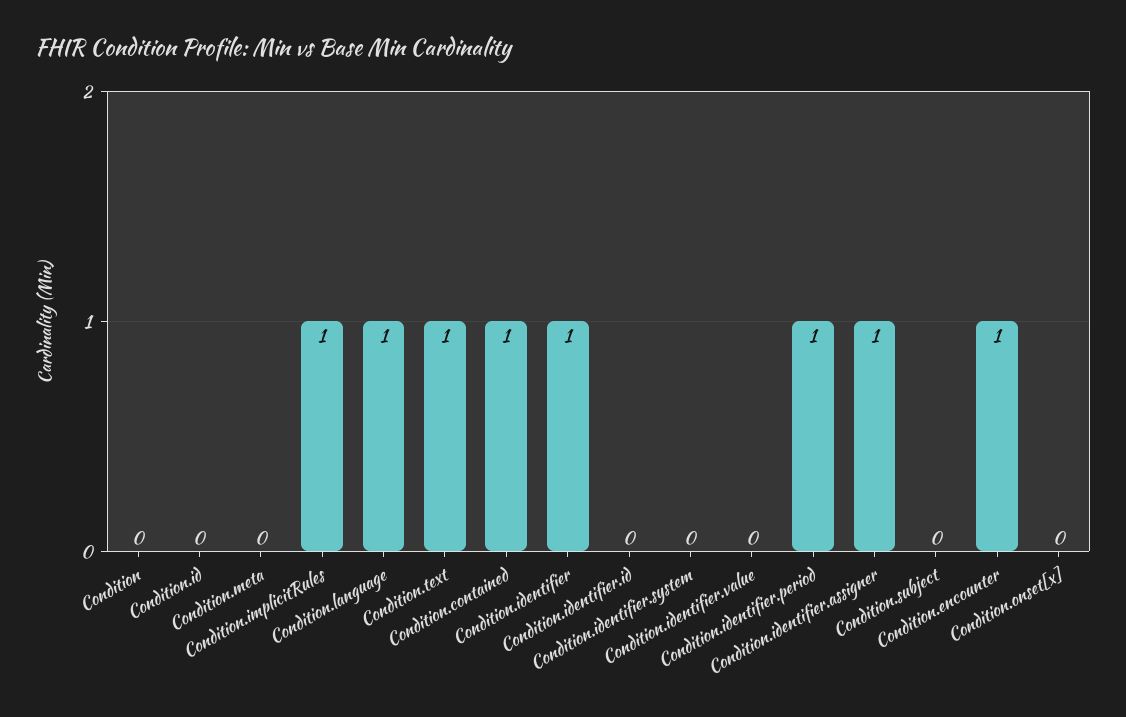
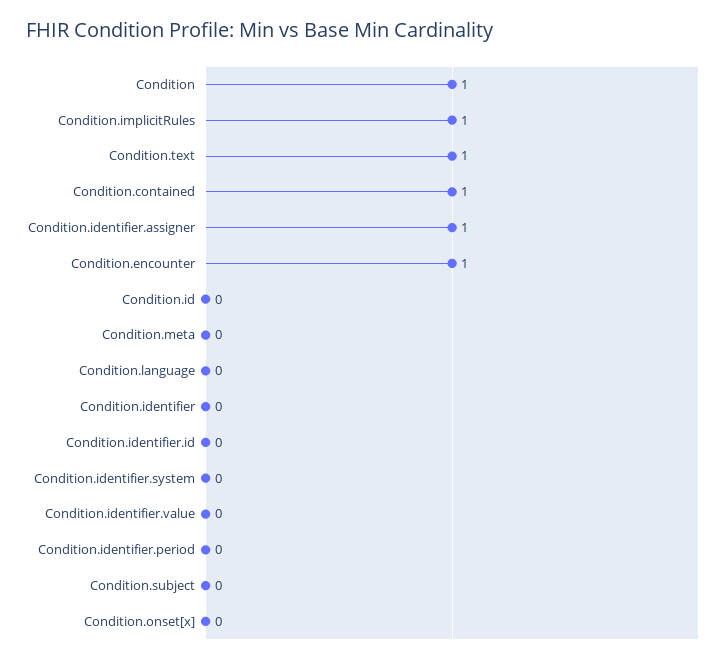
  {
-   "Condition": 0,
+   "Condition": 1,
    "Condition.id": 0,
    "Condition.meta": 0,
    "Condition.implicitRules": 1,
-   "Condition.language": 1,
+   "Condition.language": 0,
    "Condition.text": 1,
    "Condition.contained": 1,
-   "Condition.identifier": 1,
+   "Condition.identifier": 0,
    "Condition.identifier.id": 0,
    "Condition.identifier.system": 0,
    "Condition.identifier.value": 0,
-   "Condition.identifier.period": 1,
+   "Condition.identifier.period": 0,
    "Condition.identifier.assigner": 1,
    "Condition.subject": 0,
    "Condition.encounter": 1,
    "Condition.onset[x]": 0
  }

